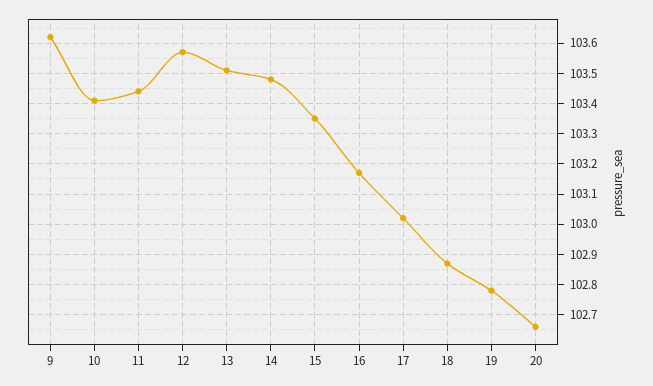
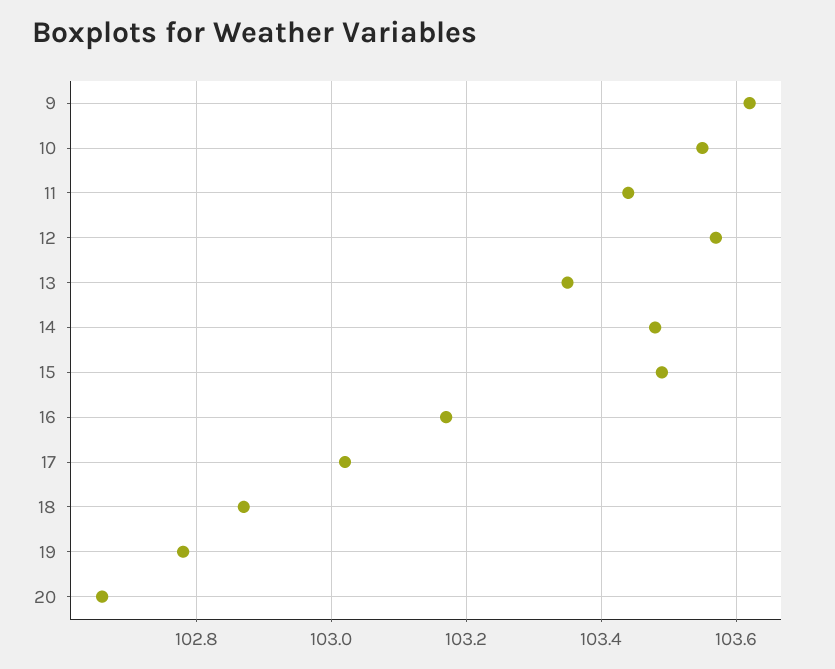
  {
    "9": 103.6,
-   "10": 103.4,
+   "10": 103.55,
    "11": 103.45,
    "12": 103.55,
-   "13": 103.5,
+   "13": 103.35,
    "14": 103.5,
-   "15": 103.35,
+   "15": 103.5,
    "16": 103.15,
    "17": 103,
    "18": 102.85,
    "19": 102.8,
    "20": 102.65
  }

